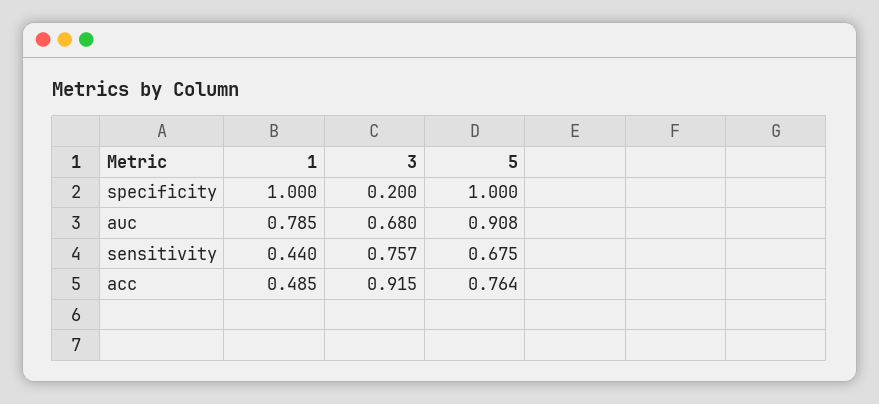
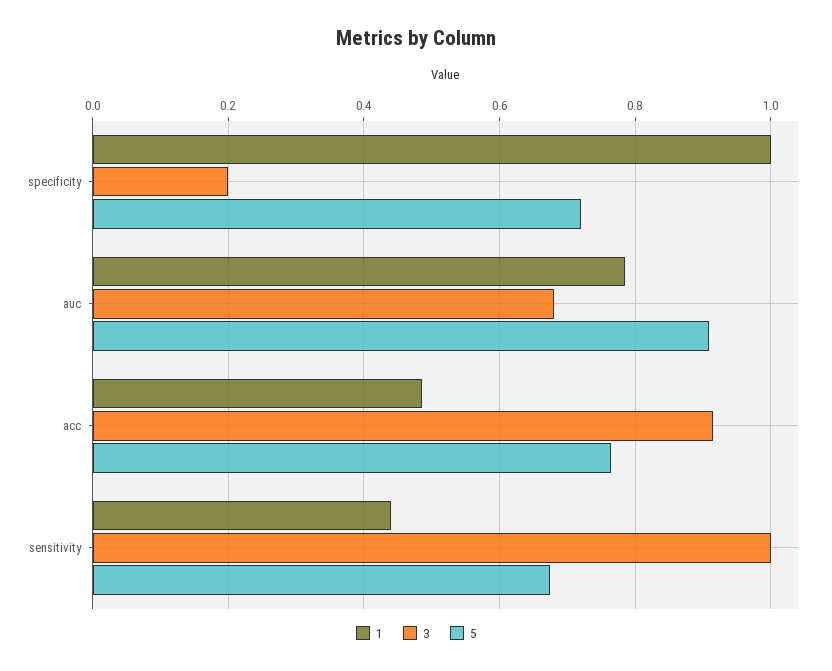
  {
    "1": {
      "specificity": 1,
      "auc": 0.785,
      "sensitivity": 0.44,
      "acc": 0.485
    },
    "3": {
      "specificity": 0.2,
      "auc": 0.68,
-     "sensitivity": 0.757,
+     "sensitivity": 1,
      "acc": 0.915
    },
    "5": {
-     "specificity": 1,
+     "specificity": 0.72,
      "auc": 0.908,
      "sensitivity": 0.675,
      "acc": 0.764
    }
  }

